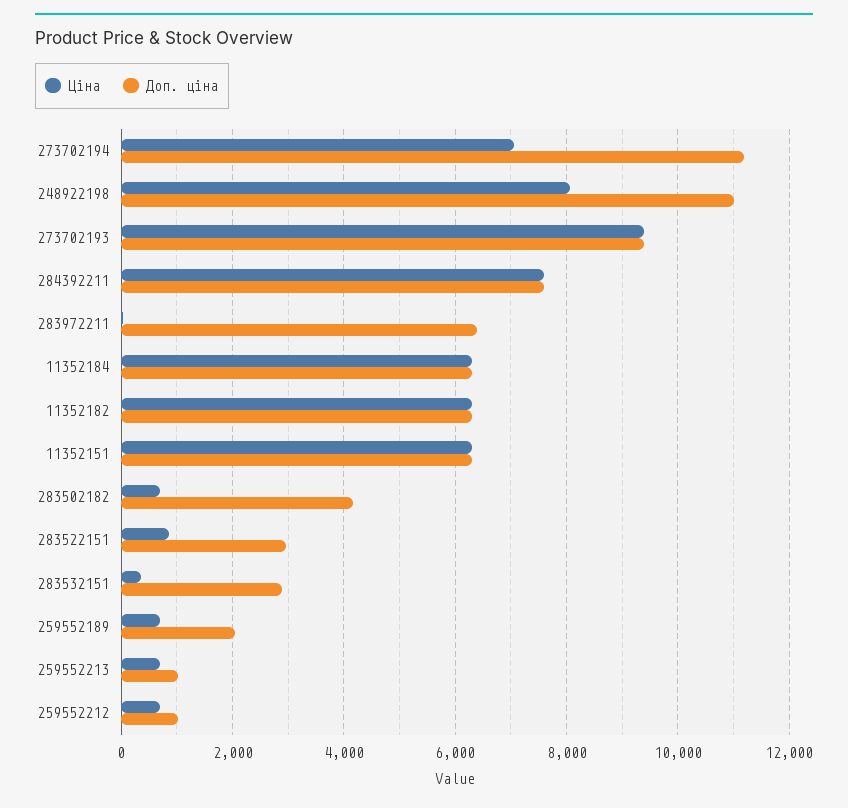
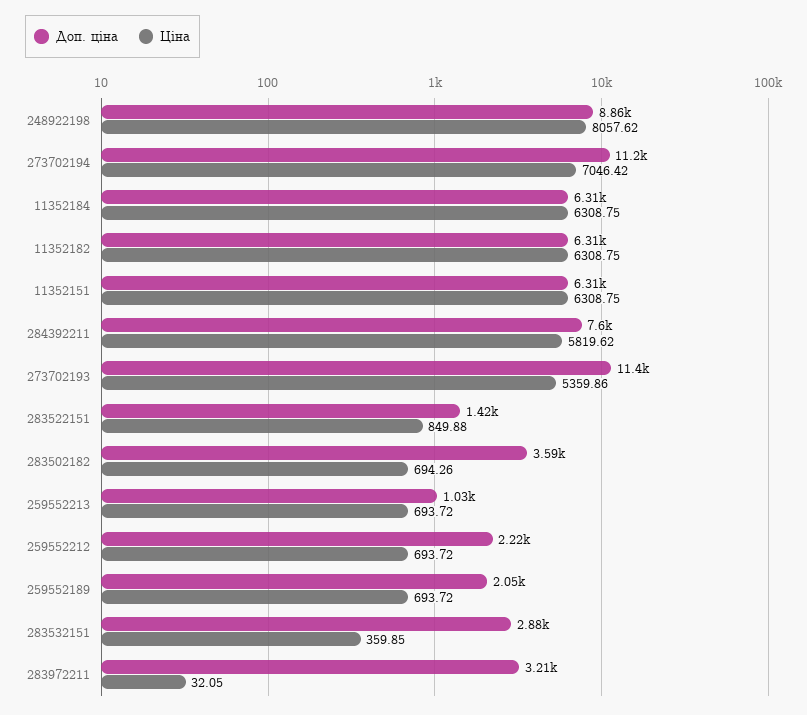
  {
    "Ціна": {
      "273702194": 7046.42,
      "248922198": 8057.62,
-     "273702193": 9400,
+     "273702193": 5359.86,
-     "284392211": 7600,
+     "284392211": 5819.62,
      "283972211": 32.05,
      "11352184": 6308.75,
      "11352182": 6308.75,
      "11352151": 6308.75,
      "283502182": 694.26,
      "283522151": 849.88,
      "283532151": 359.85,
      "259552189": 693.72,
      "259552213": 693.72,
      "259552212": 693.72
    },
    "Доп. ціна": {
      "273702194": 11200,
-     "248922198": 11000,
+     "248922198": 8860,
-     "273702193": 9400,
+     "273702193": 11400,
      "284392211": 7600,
-     "283972211": 6400,
+     "283972211": 3210,
      "11352184": 6310,
      "11352182": 6310,
      "11352151": 6310,
-     "283502182": 4200,
+     "283502182": 3590,
-     "283522151": 3000,
+     "283522151": 1420,
      "283532151": 2880,
      "259552189": 2050,
      "259552213": 1030,
-     "259552212": 1000
+     "259552212": 2220
    }
  }

